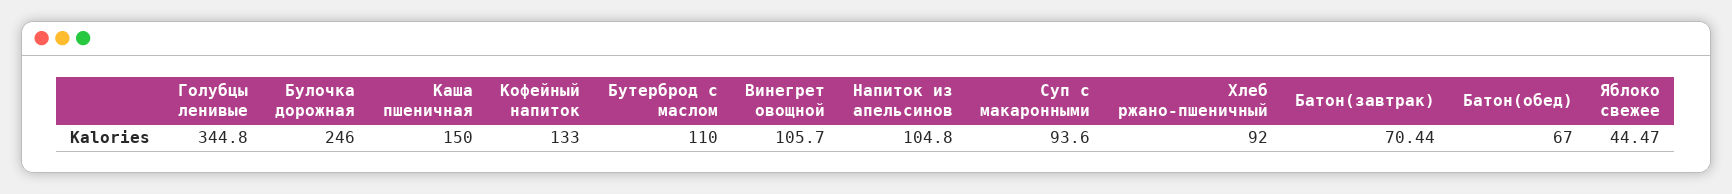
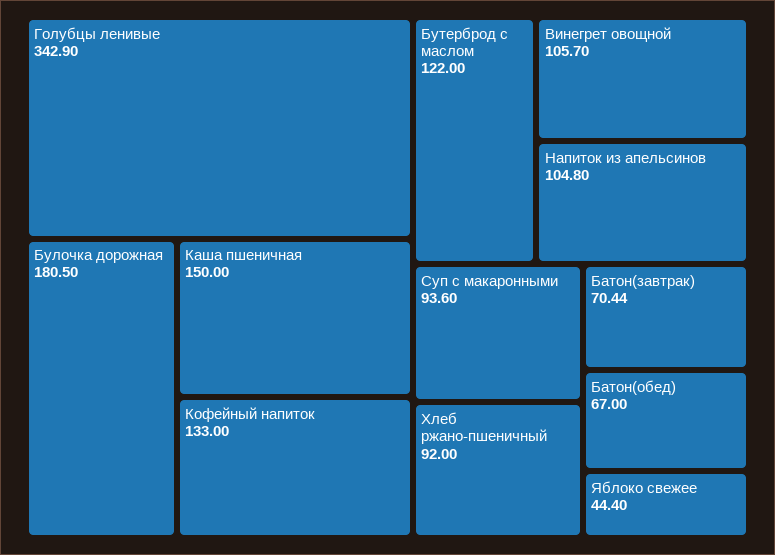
  {
-   "Голубцы ленивые": 344.8,
+   "Голубцы ленивые": 342.9,
-   "Булочка дорожная": 246,
+   "Булочка дорожная": 180.5,
    "Каша пшеничная": 150,
    "Кофейный напиток": 133,
-   "Бутерброд с маслом": 110,
+   "Бутерброд с маслом": 122,
    "Винегрет овощной": 105.7,
    "Напиток из апельсинов": 104.8,
    "Суп с макаронными": 93.6,
    "Хлеб ржано-пшеничный": 92,
    "Батон(завтрак)": 70.44,
    "Батон(обед)": 67,
-   "Яблоко свежее": 44.47
+   "Яблоко свежее": 44.4
  }

